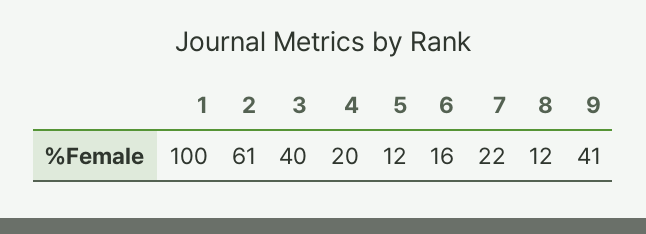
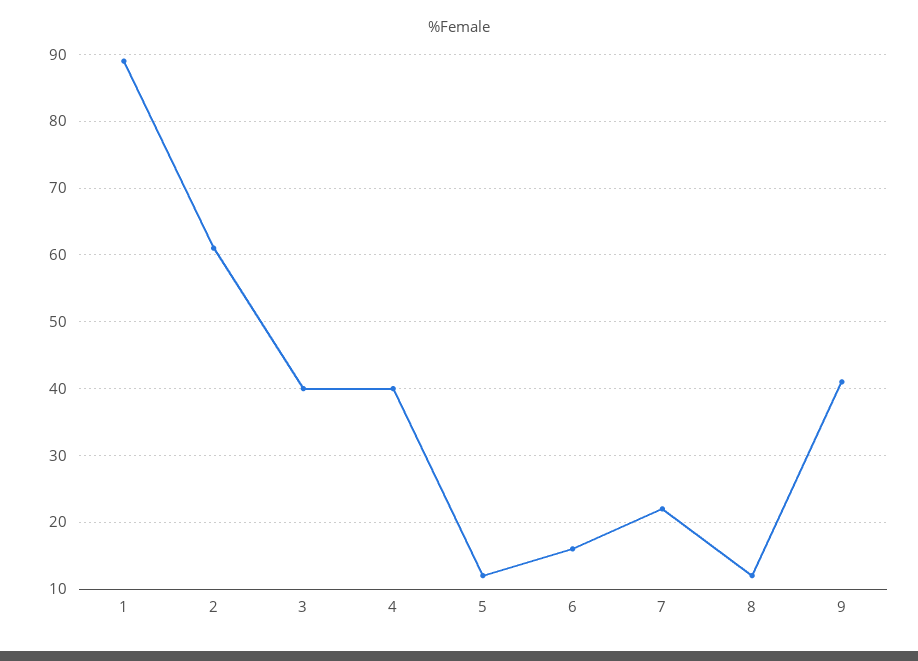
  {
-   "1": 100,
+   "1": 89,
    "2": 61,
    "3": 40,
-   "4": 20,
+   "4": 40,
    "5": 12,
    "6": 16,
    "7": 22,
    "8": 12,
    "9": 41
  }

